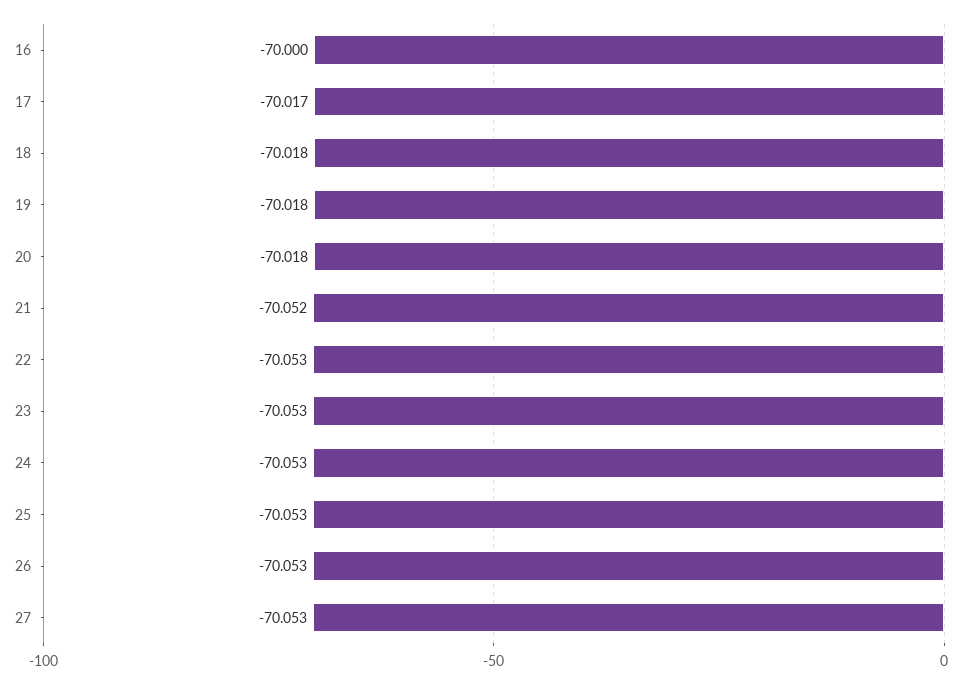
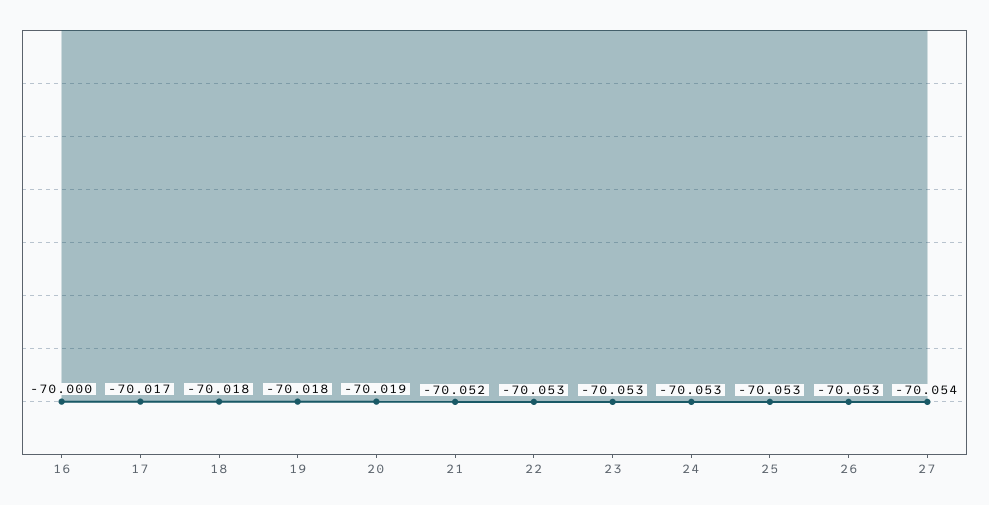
  {
    "16": -70,
    "17": -70.017,
    "18": -70.018,
    "19": -70.018,
-   "20": -70.018,
+   "20": -70.019,
    "21": -70.052,
    "22": -70.053,
    "23": -70.053,
    "24": -70.053,
    "25": -70.053,
    "26": -70.053,
-   "27": -70.053
+   "27": -70.054
  }

